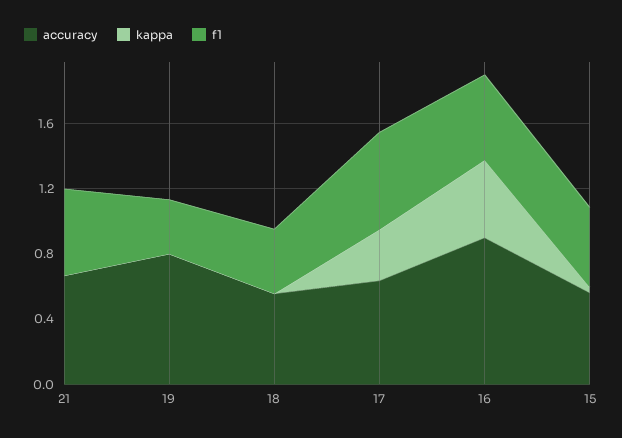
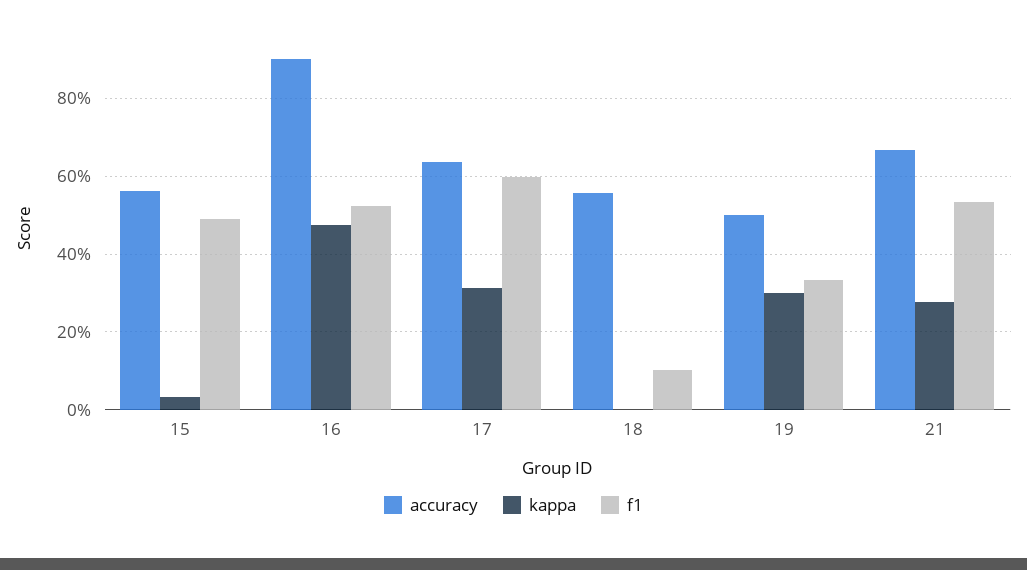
  {
    "accuracy": {
      "21": 0.66,
-     "19": 0.8,
+     "19": 0.5,
      "18": 0.56,
      "17": 0.64,
      "16": 0.9,
      "15": 0.56
    },
    "kappa": {
-     "21": 0,
+     "21": 0.28,
-     "19": 0,
+     "19": 0.3,
      "18": 0,
      "17": 0.32,
      "16": 0.48,
      "15": 0.04
    },
    "f1": {
      "21": 0.54,
      "19": 0.34,
-     "18": 0.4,
+     "18": 0.1,
      "17": 0.6,
      "16": 0.52,
      "15": 0.48
    }
  }

